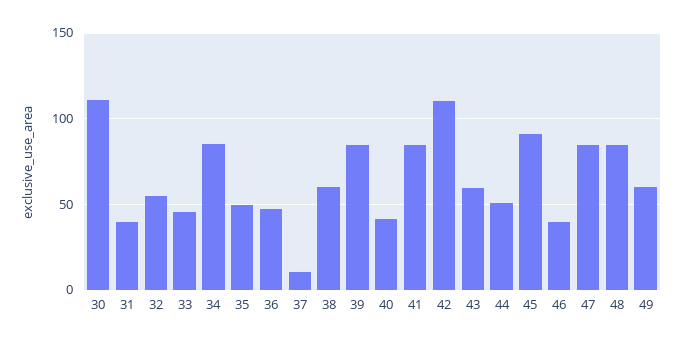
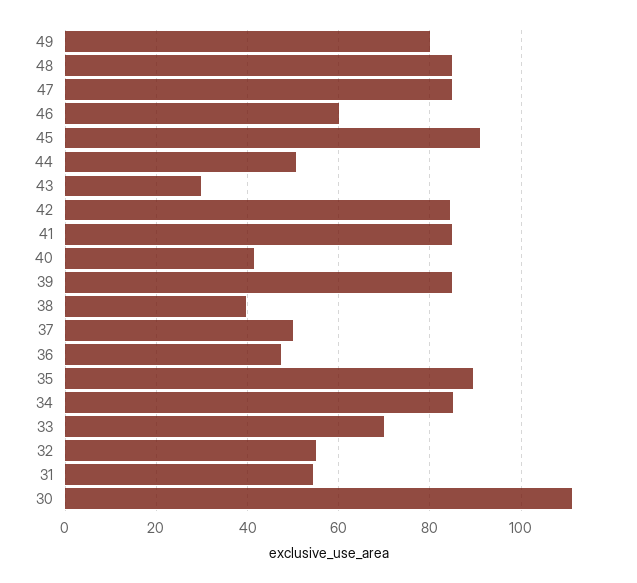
  {
    "30": 112,
-   "31": 40,
+   "31": 54,
    "32": 54,
-   "33": 45,
+   "33": 70,
    "34": 86,
-   "35": 50,
+   "35": 90,
    "36": 48,
-   "37": 10,
+   "37": 50,
-   "38": 60,
+   "38": 40,
    "39": 84,
    "40": 42,
    "41": 84,
-   "42": 110,
+   "42": 84,
-   "43": 60,
+   "43": 30,
    "44": 50,
    "45": 90,
-   "46": 40,
+   "46": 60,
    "47": 84,
    "48": 84,
-   "49": 60
+   "49": 80
  }

